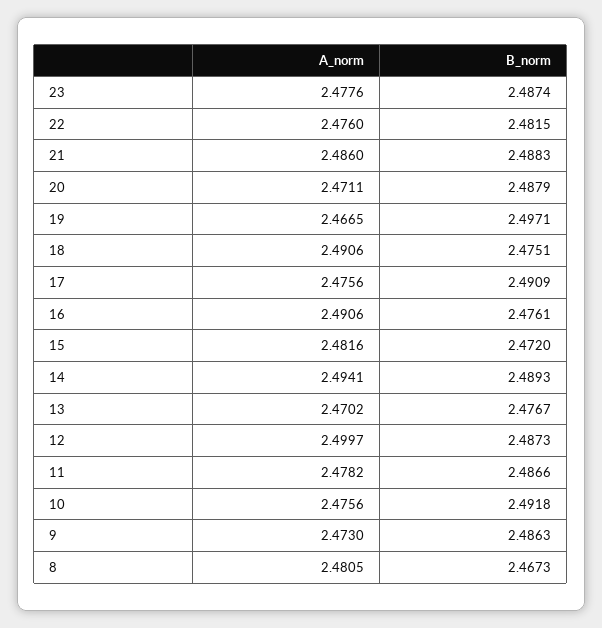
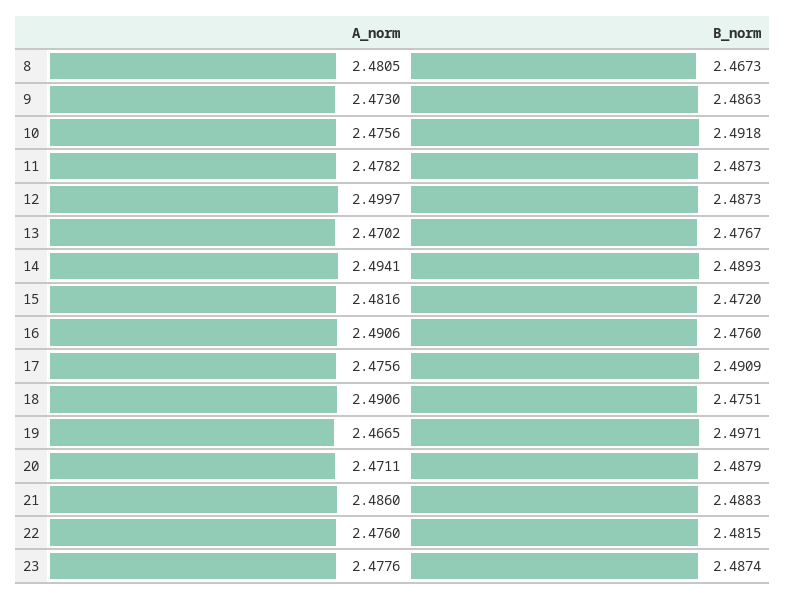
  {
    "A_norm": {
      "23": 2.4776,
      "22": 2.476,
      "21": 2.486,
      "20": 2.4711,
      "19": 2.4665,
      "18": 2.4906,
      "17": 2.4756,
      "16": 2.4906,
      "15": 2.4816,
      "14": 2.4941,
      "13": 2.4702,
      "12": 2.4997,
      "11": 2.4782,
      "10": 2.4756,
      "9": 2.473,
      "8": 2.4805
    },
    "B_norm": {
      "23": 2.4874,
      "22": 2.4815,
      "21": 2.4883,
      "20": 2.4879,
      "19": 2.4971,
      "18": 2.4751,
      "17": 2.4909,
-     "16": 2.4761,
+     "16": 2.476,
      "15": 2.472,
      "14": 2.4893,
      "13": 2.4767,
      "12": 2.4873,
-     "11": 2.4866,
+     "11": 2.4873,
      "10": 2.4918,
      "9": 2.4863,
      "8": 2.4673
    }
  }

